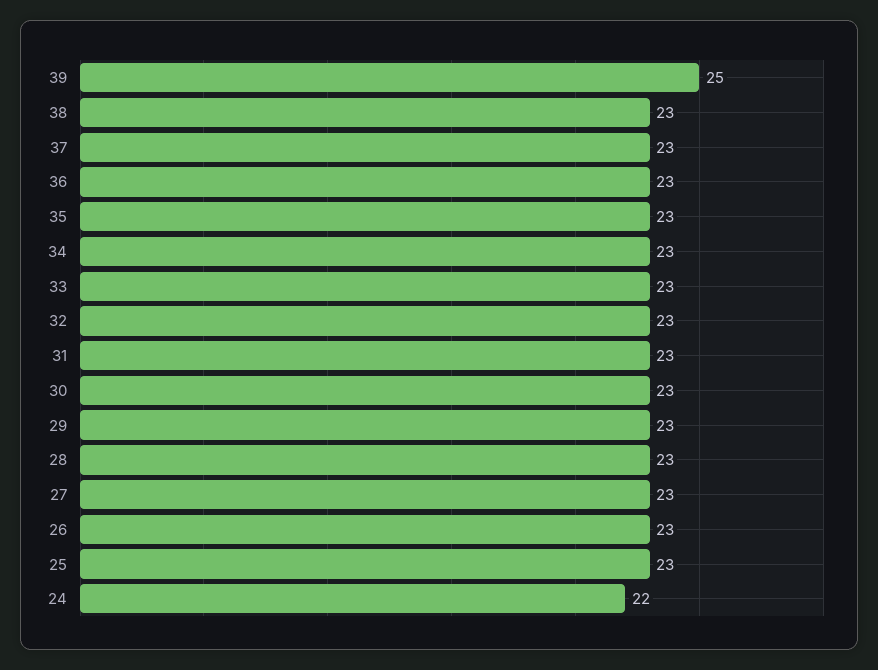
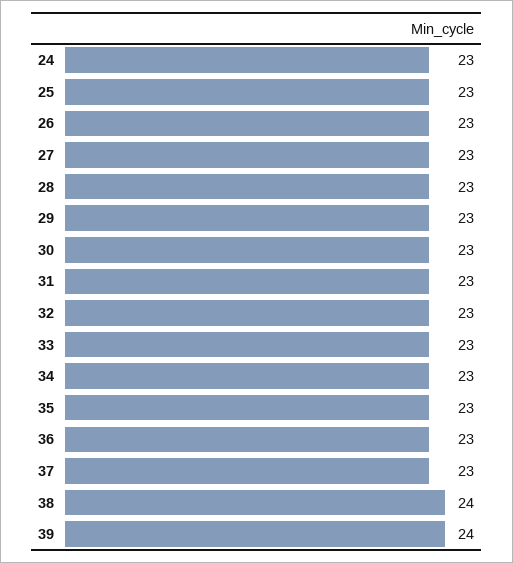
  {
-   "39": 25,
+   "39": 24,
-   "38": 23,
+   "38": 24,
    "37": 23,
    "36": 23,
    "35": 23,
    "34": 23,
    "33": 23,
    "32": 23,
    "31": 23,
    "30": 23,
    "29": 23,
    "28": 23,
    "27": 23,
    "26": 23,
    "25": 23,
-   "24": 22
+   "24": 23
  }

